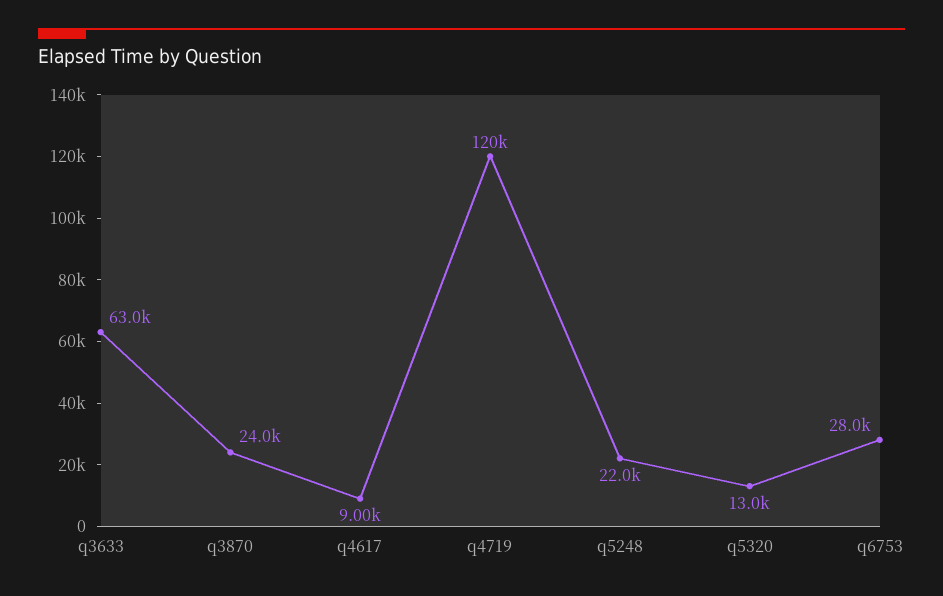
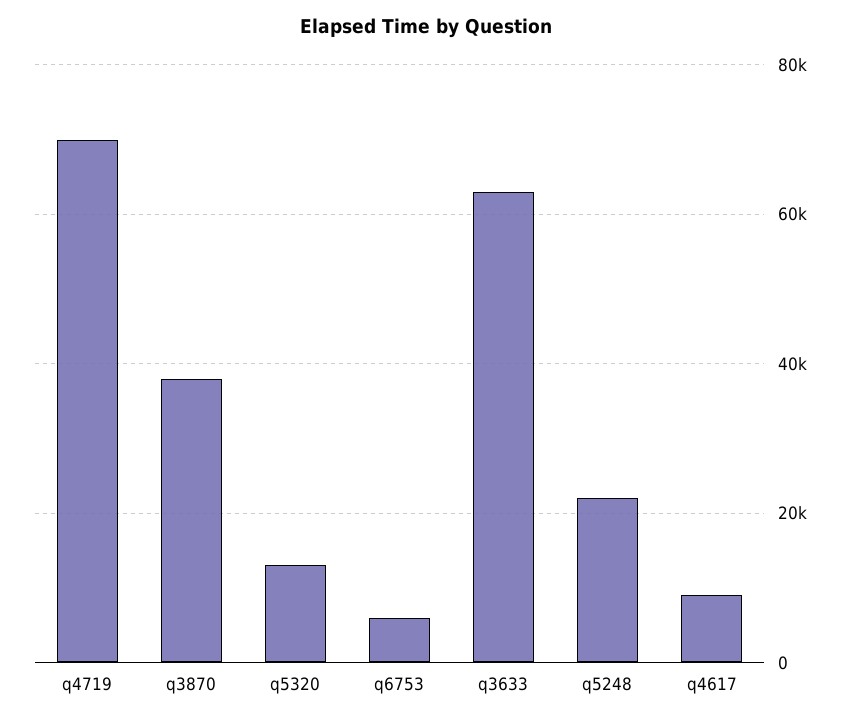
  {
    "q3633": 63000,
-   "q3870": 24000,
+   "q3870": 38000,
    "q4617": 9000,
-   "q4719": 120000,
+   "q4719": 70000,
    "q5248": 22000,
    "q5320": 13000,
-   "q6753": 28000
+   "q6753": 6000
  }

